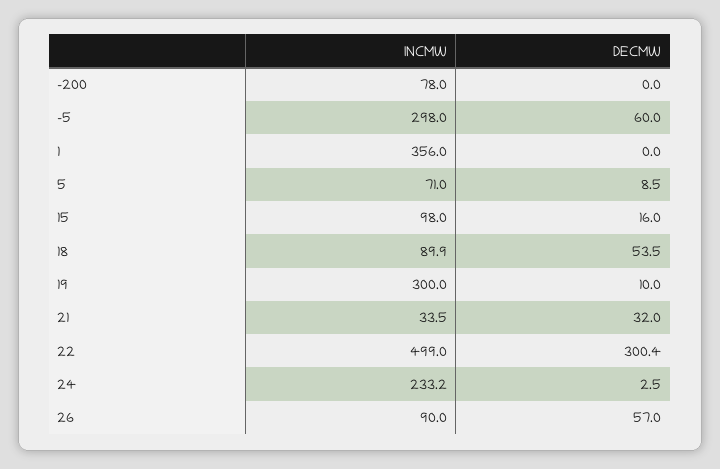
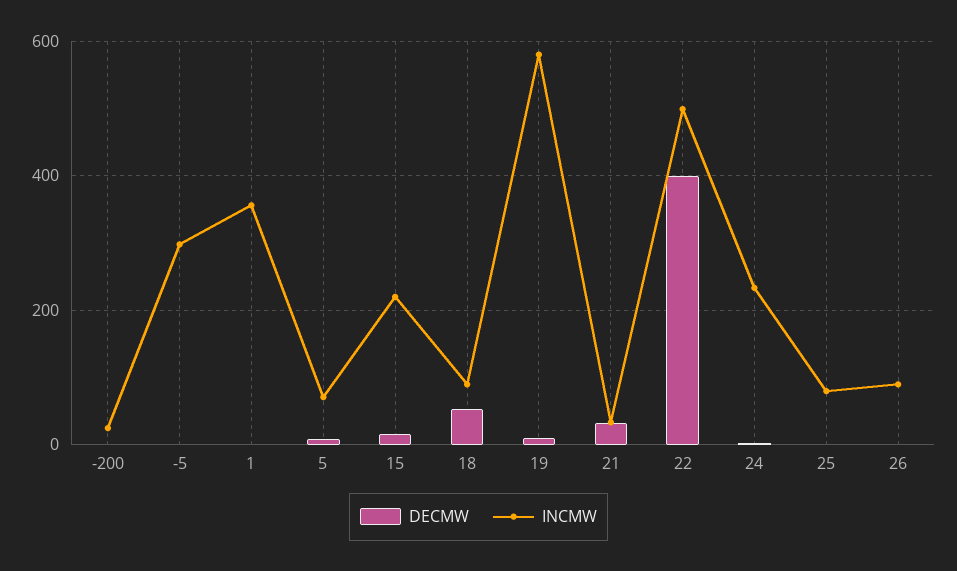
  {
    "INCMW": {
-     "-200": 78,
+     "-200": 20,
      "-5": 298,
      "1": 356,
      "5": 71,
-     "15": 98,
+     "15": 220,
      "18": 89.9,
-     "19": 300,
+     "19": 580,
      "21": 33.5,
      "22": 499,
      "24": 233.2,
-     "26": 90
+     "26": 90,
+     "25": 80
    },
    "DECMW": {
      "-200": 0,
-     "-5": 60,
+     "-5": 0,
      "1": 0,
      "5": 8.5,
      "15": 16,
      "18": 53.5,
      "19": 10,
      "21": 32,
-     "22": 300.4,
+     "22": 400,
      "24": 2.5,
-     "26": 57
+     "26": 0,
+     "25": 0
    }
  }

